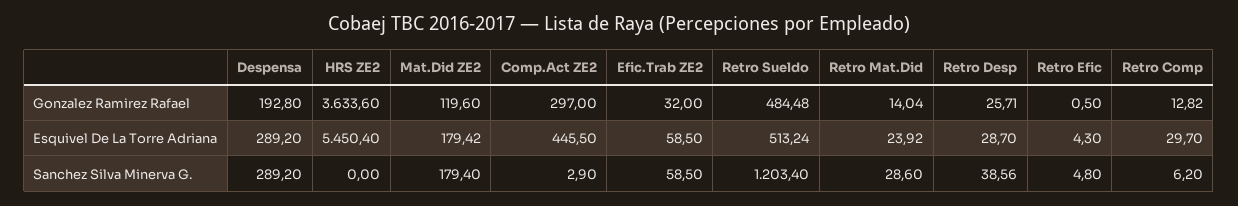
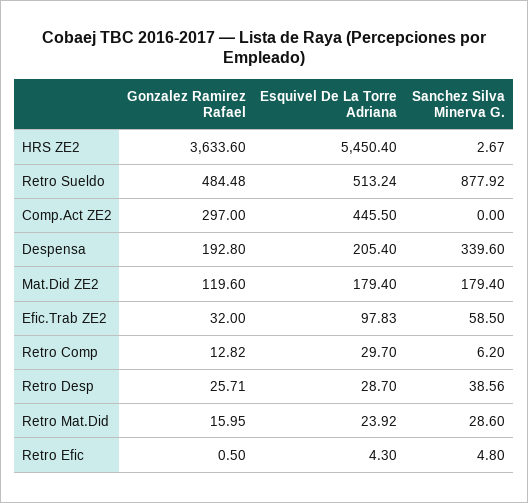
  {
    "Despensa": {
      "Gonzalez Ramirez Rafael": 192.8,
-     "Esquivel De La Torre Adriana": 289.2,
+     "Esquivel De La Torre Adriana": 205.4,
-     "Sanchez Silva Minerva G.": 289.2
+     "Sanchez Silva Minerva G.": 339.6
    },
    "HRS ZE2": {
      "Gonzalez Ramirez Rafael": 3633.6,
      "Esquivel De La Torre Adriana": 5450.4,
-     "Sanchez Silva Minerva G.": 0
+     "Sanchez Silva Minerva G.": 2.67
    },
    "Mat.Did ZE2": {
      "Gonzalez Ramirez Rafael": 119.6,
-     "Esquivel De La Torre Adriana": 179.42,
+     "Esquivel De La Torre Adriana": 179.4,
      "Sanchez Silva Minerva G.": 179.4
    },
    "Comp.Act ZE2": {
      "Gonzalez Ramirez Rafael": 297,
      "Esquivel De La Torre Adriana": 445.5,
-     "Sanchez Silva Minerva G.": 2.9
+     "Sanchez Silva Minerva G.": 0
    },
    "Efic.Trab ZE2": {
      "Gonzalez Ramirez Rafael": 32,
-     "Esquivel De La Torre Adriana": 58.5,
+     "Esquivel De La Torre Adriana": 97.83,
      "Sanchez Silva Minerva G.": 58.5
    },
    "Retro Sueldo": {
      "Gonzalez Ramirez Rafael": 484.48,
      "Esquivel De La Torre Adriana": 513.24,
-     "Sanchez Silva Minerva G.": 1203.4
+     "Sanchez Silva Minerva G.": 877.92
    },
    "Retro Mat.Did": {
-     "Gonzalez Ramirez Rafael": 14.04,
+     "Gonzalez Ramirez Rafael": 15.95,
      "Esquivel De La Torre Adriana": 23.92,
      "Sanchez Silva Minerva G.": 28.6
    },
    "Retro Desp": {
      "Gonzalez Ramirez Rafael": 25.71,
      "Esquivel De La Torre Adriana": 28.7,
      "Sanchez Silva Minerva G.": 38.56
    },
    "Retro Efic": {
      "Gonzalez Ramirez Rafael": 0.5,
      "Esquivel De La Torre Adriana": 4.3,
      "Sanchez Silva Minerva G.": 4.8
    },
    "Retro Comp": {
      "Gonzalez Ramirez Rafael": 12.82,
      "Esquivel De La Torre Adriana": 29.7,
      "Sanchez Silva Minerva G.": 6.2
    }
  }

